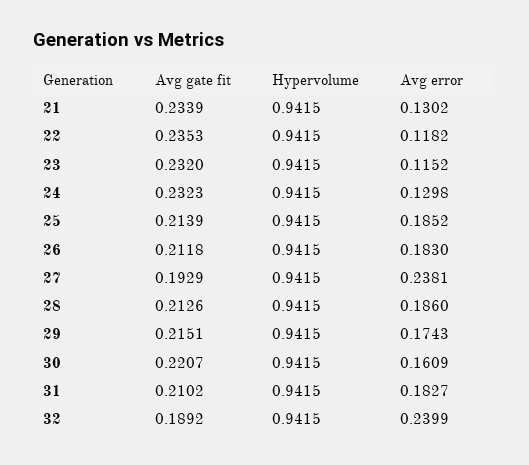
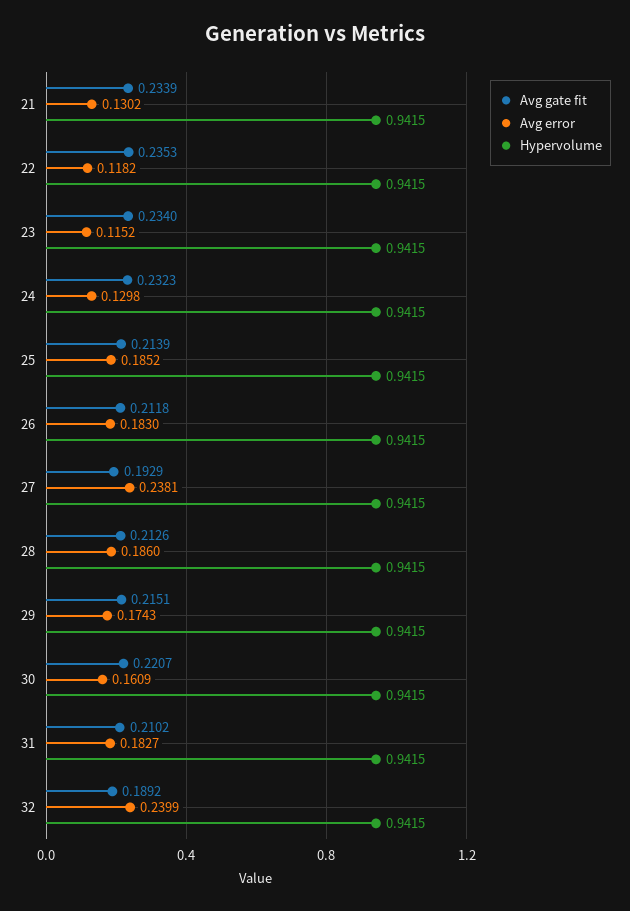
  {
    "Avg gate fit": {
      "21": 0.2339,
      "22": 0.2353,
-     "23": 0.232,
+     "23": 0.234,
      "24": 0.2323,
      "25": 0.2139,
      "26": 0.2118,
      "27": 0.1929,
      "28": 0.2126,
      "29": 0.2151,
      "30": 0.2207,
      "31": 0.2102,
      "32": 0.1892
    },
    "Hypervolume": {
      "21": 0.9415,
      "22": 0.9415,
      "23": 0.9415,
      "24": 0.9415,
      "25": 0.9415,
      "26": 0.9415,
      "27": 0.9415,
      "28": 0.9415,
      "29": 0.9415,
      "30": 0.9415,
      "31": 0.9415,
      "32": 0.9415
    },
    "Avg error": {
      "21": 0.1302,
      "22": 0.1182,
      "23": 0.1152,
      "24": 0.1298,
      "25": 0.1852,
      "26": 0.183,
      "27": 0.2381,
      "28": 0.186,
      "29": 0.1743,
      "30": 0.1609,
      "31": 0.1827,
      "32": 0.2399
    }
  }

